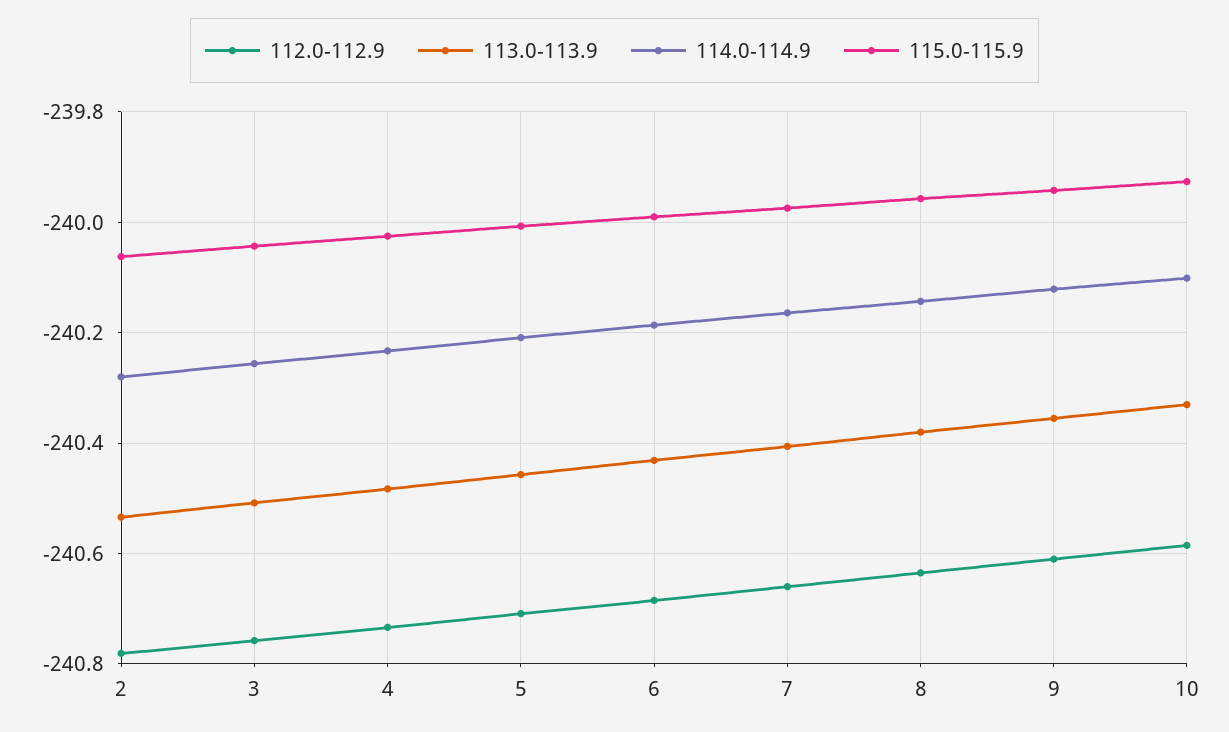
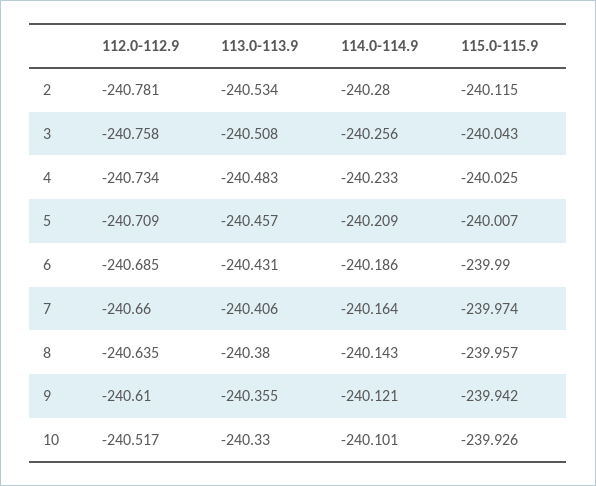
  {
    "112.0-112.9": {
      "2": -240.781,
      "3": -240.758,
      "4": -240.734,
      "5": -240.709,
      "6": -240.685,
      "7": -240.66,
      "8": -240.635,
      "9": -240.61,
-     "10": -240.58
+     "10": -240.517
    },
    "113.0-113.9": {
      "2": -240.534,
      "3": -240.508,
      "4": -240.483,
      "5": -240.457,
      "6": -240.431,
      "7": -240.406,
      "8": -240.38,
      "9": -240.355,
      "10": -240.33
    },
    "114.0-114.9": {
      "2": -240.28,
      "3": -240.256,
      "4": -240.233,
      "5": -240.209,
      "6": -240.186,
      "7": -240.164,
      "8": -240.143,
      "9": -240.121,
      "10": -240.101
    },
    "115.0-115.9": {
-     "2": -240.06,
+     "2": -240.115,
      "3": -240.043,
      "4": -240.025,
      "5": -240.007,
      "6": -239.99,
      "7": -239.974,
      "8": -239.957,
      "9": -239.942,
      "10": -239.926
    }
  }

